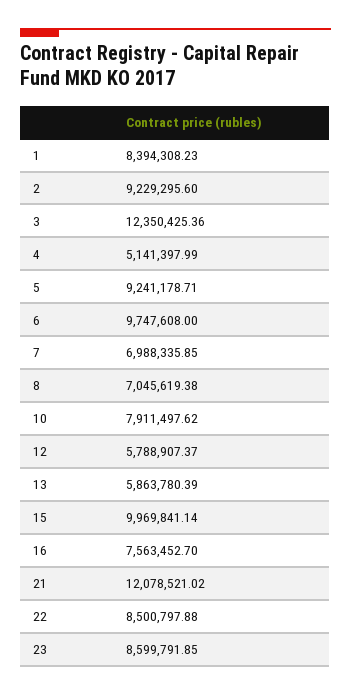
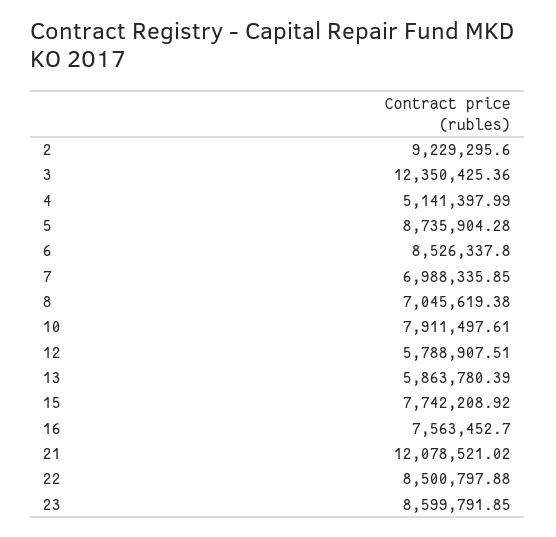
  {
-   "1": 8394308.23,
    "2": 9229295.6,
    "3": 12350425.36,
    "4": 5141397.99,
-   "5": 9241178.71,
+   "5": 8735904.28,
-   "6": 9747608,
+   "6": 8526337.8,
    "7": 6988335.85,
    "8": 7045619.38,
-   "10": 7911497.62,
+   "10": 7911497.61,
-   "12": 5788907.37,
+   "12": 5788907.51,
    "13": 5863780.39,
-   "15": 9969841.14,
+   "15": 7742208.92,
    "16": 7563452.7,
    "21": 12078521.02,
    "22": 8500797.88,
    "23": 8599791.85
  }

